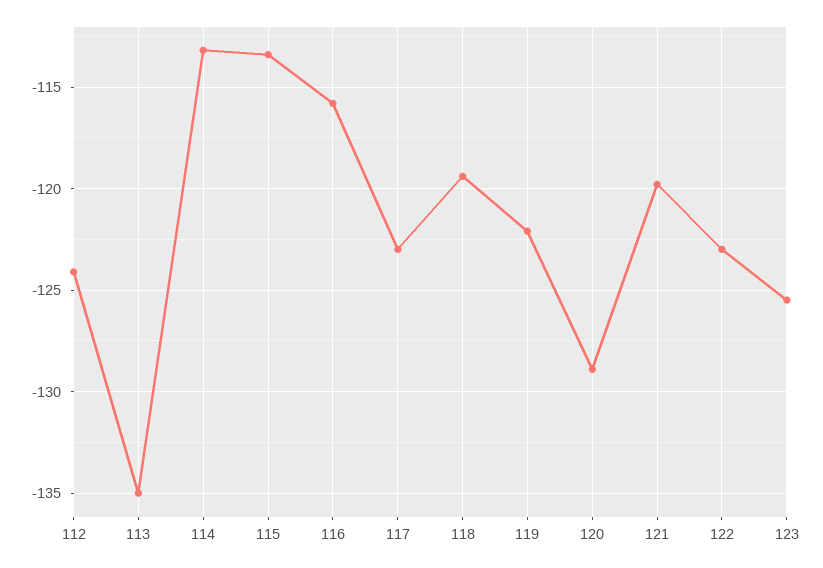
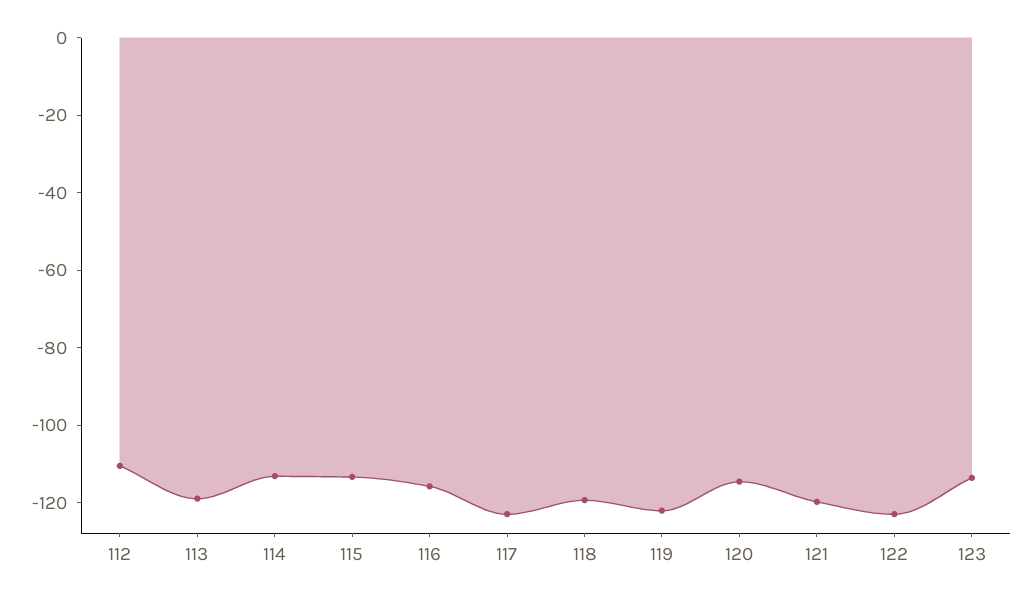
  {
-   "112": -124,
+   "112": -110,
-   "113": -135,
+   "113": -120,
    "114": -113,
    "115": -113.5,
    "116": -116,
    "117": -123,
    "118": -119.5,
    "119": -122,
-   "120": -129,
+   "120": -115,
    "121": -120,
    "122": -123,
-   "123": -125.5
+   "123": -115
  }

